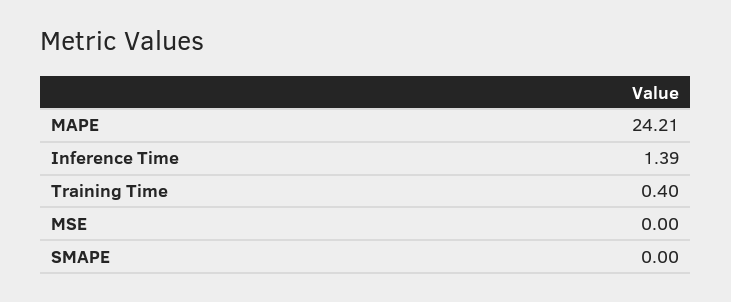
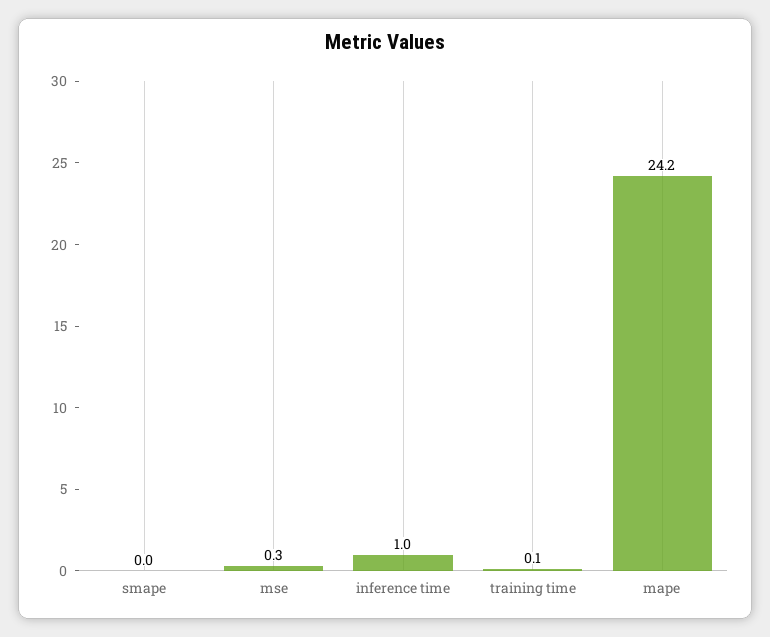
  {
    "MAPE": 24.21,
-   "Inference Time": 1.39,
+   "Inference Time": 1,
-   "Training Time": 0.4,
+   "Training Time": 0.1,
-   "MSE": 0,
+   "MSE": 0.3,
    "SMAPE": 0
  }

